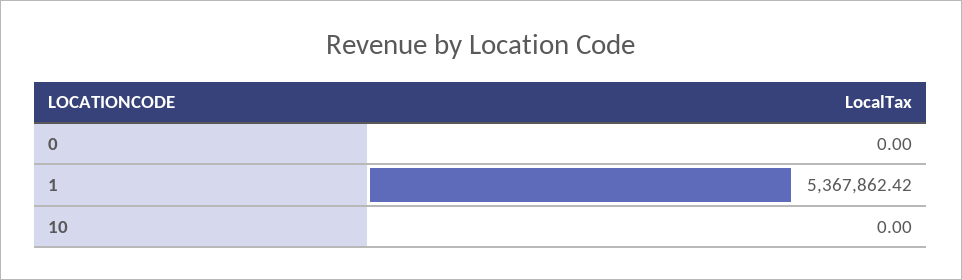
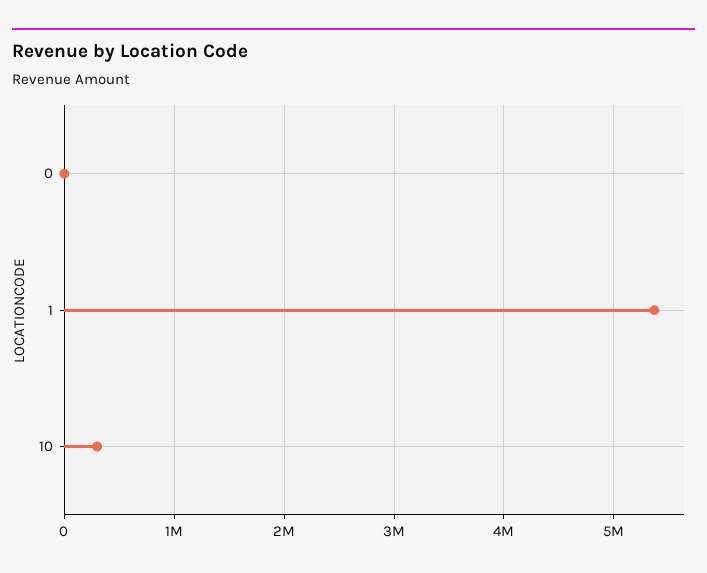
  {
    "0": 0,
    "1": 5367862.42,
-   "10": 0
+   "10": 300000
  }

